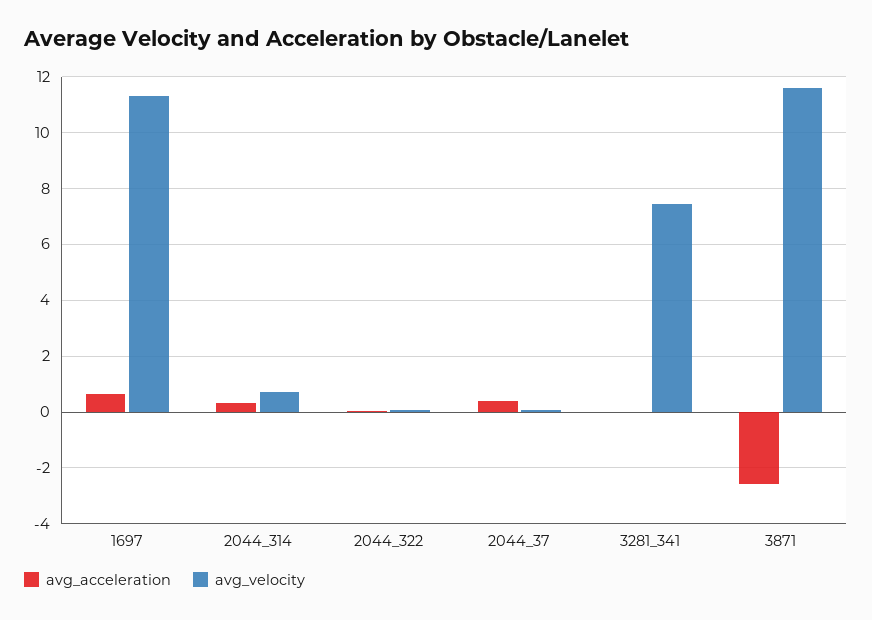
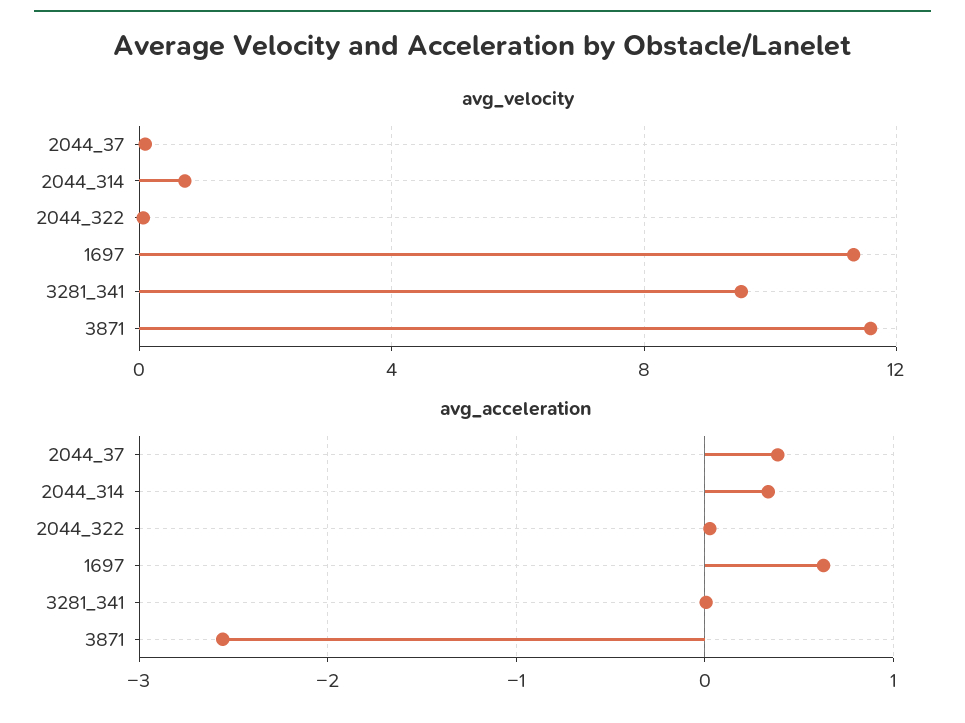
  {
    "avg_acceleration": {
      "1697": 0.6,
      "2044_314": 0.3,
      "2044_322": 0,
      "2044_37": 0.4,
      "3281_341": 0,
      "3871": -2.6
    },
    "avg_velocity": {
      "1697": 11.25,
      "2044_314": 0.75,
      "2044_322": 0,
      "2044_37": 0,
-     "3281_341": 7.5,
+     "3281_341": 9.5,
      "3871": 11.5
    }
  }

